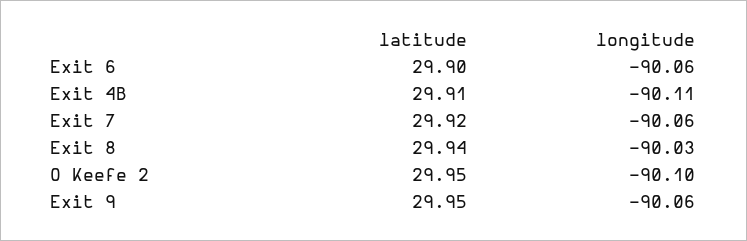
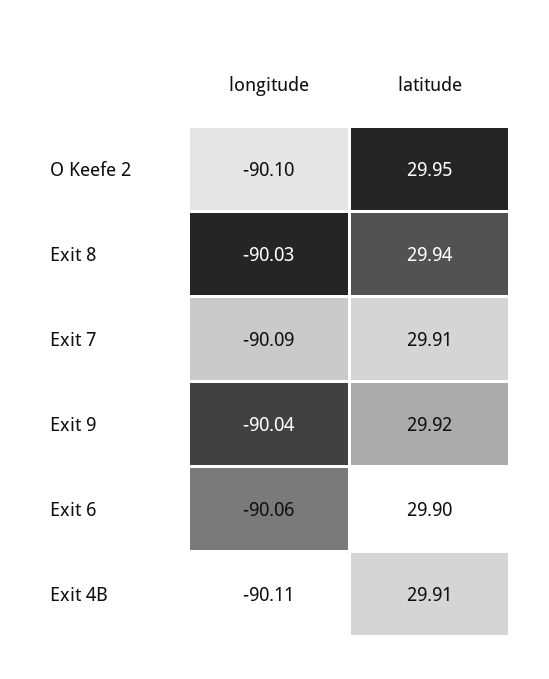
  {
    "latitude": {
      "Exit 6": 29.9,
      "Exit 4B": 29.91,
-     "Exit 7": 29.92,
+     "Exit 7": 29.91,
      "Exit 8": 29.94,
      "O Keefe 2": 29.95,
-     "Exit 9": 29.95
+     "Exit 9": 29.92
    },
    "longitude": {
      "Exit 6": -90.06,
      "Exit 4B": -90.11,
-     "Exit 7": -90.06,
+     "Exit 7": -90.09,
      "Exit 8": -90.03,
      "O Keefe 2": -90.1,
-     "Exit 9": -90.06
+     "Exit 9": -90.04
    }
  }

